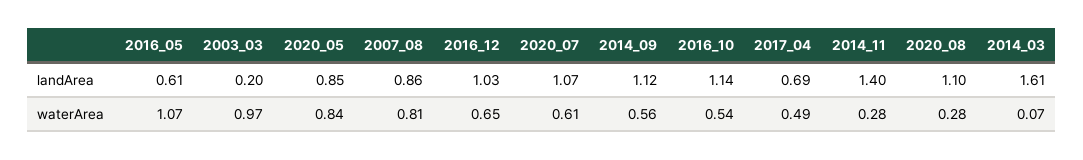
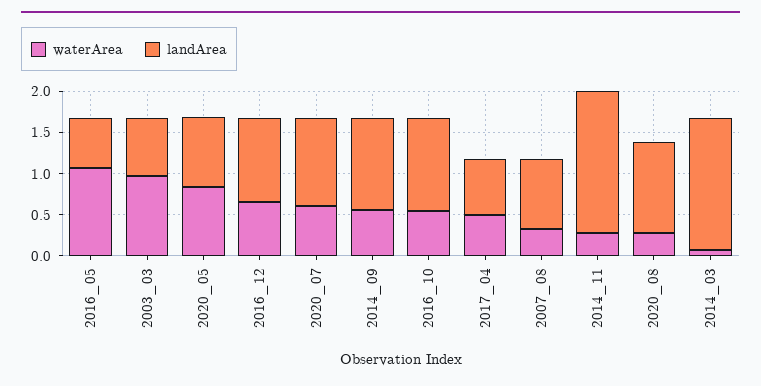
  {
    "landArea": {
      "2016_05": 0.61,
-     "2003_03": 0.2,
+     "2003_03": 0.7,
      "2020_05": 0.85,
      "2007_08": 0.86,
      "2016_12": 1.03,
      "2020_07": 1.07,
      "2014_09": 1.12,
      "2016_10": 1.14,
      "2017_04": 0.69,
-     "2014_11": 1.4,
+     "2014_11": 1.7,
      "2020_08": 1.1,
      "2014_03": 1.61
    },
    "waterArea": {
      "2016_05": 1.07,
      "2003_03": 0.97,
      "2020_05": 0.84,
-     "2007_08": 0.81,
+     "2007_08": 0.3,
      "2016_12": 0.65,
      "2020_07": 0.61,
      "2014_09": 0.56,
      "2016_10": 0.54,
      "2017_04": 0.49,
      "2014_11": 0.28,
      "2020_08": 0.28,
      "2014_03": 0.07
    }
  }

